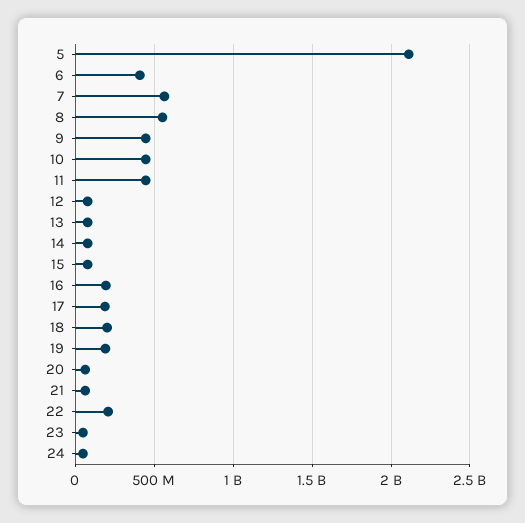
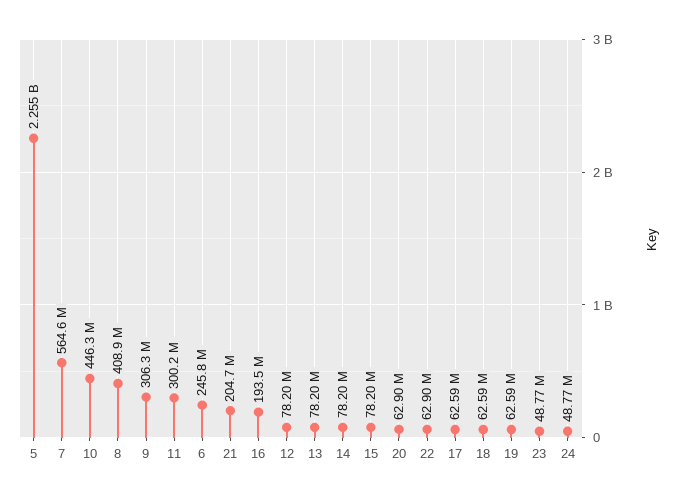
  {
-   "5": 2100000000,
+   "5": 2255000000,
-   "6": 400000000,
+   "6": 245800000,
    "7": 564600000,
-   "8": 550000000,
+   "8": 408900000,
-   "9": 450000000,
+   "9": 306300000,
    "10": 446300000,
-   "11": 450000000,
+   "11": 300200000,
    "12": 78200000,
    "13": 78200000,
    "14": 78200000,
    "15": 78200000,
    "16": 193500000,
-   "17": 200000000,
+   "17": 62590000,
-   "18": 200000000,
+   "18": 62590000,
-   "19": 200000000,
+   "19": 62590000,
    "20": 62900000,
-   "21": 50000000,
+   "21": 204700000,
-   "22": 200000000,
+   "22": 62900000,
    "23": 48770000,
    "24": 48770000
  }

